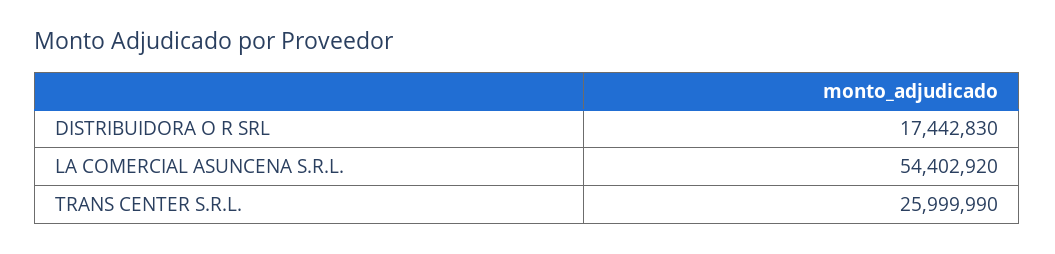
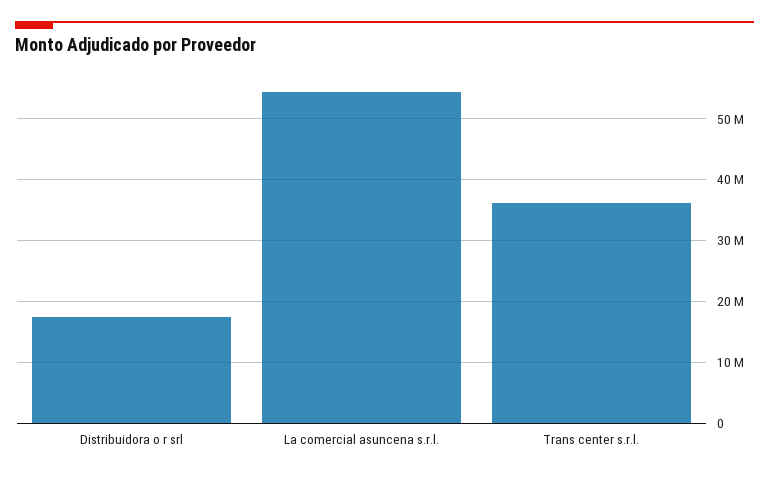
  {
    "DISTRIBUIDORA O R SRL": 17442830,
    "LA COMERCIAL ASUNCENA S.R.L.": 54402920,
-   "TRANS CENTER S.R.L.": 25999990
+   "TRANS CENTER S.R.L.": 36000000
  }

